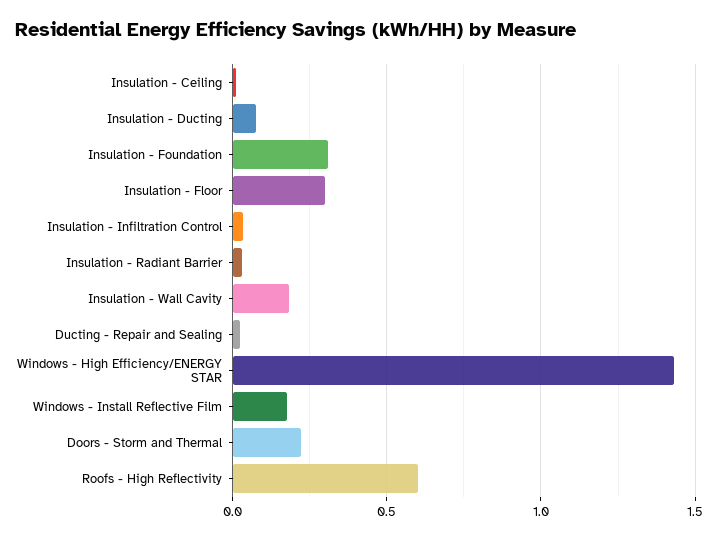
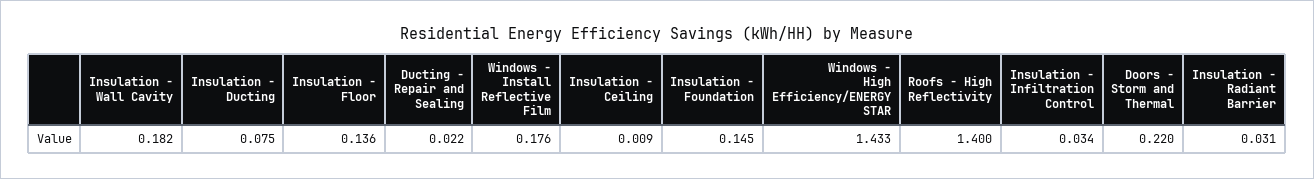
  {
    "Insulation - Ceiling": 0.009,
    "Insulation - Ducting": 0.075,
-   "Insulation - Foundation": 0.3,
+   "Insulation - Foundation": 0.145,
-   "Insulation - Floor": 0.3,
+   "Insulation - Floor": 0.136,
    "Insulation - Infiltration Control": 0.034,
    "Insulation - Radiant Barrier": 0.031,
    "Insulation - Wall Cavity": 0.182,
    "Ducting - Repair and Sealing": 0.022,
    "Windows - High Efficiency/ENERGY STAR": 1.433,
    "Windows - Install Reflective Film": 0.176,
    "Doors - Storm and Thermal": 0.22,
-   "Roofs - High Reflectivity": 0.6
+   "Roofs - High Reflectivity": 1.4
  }

